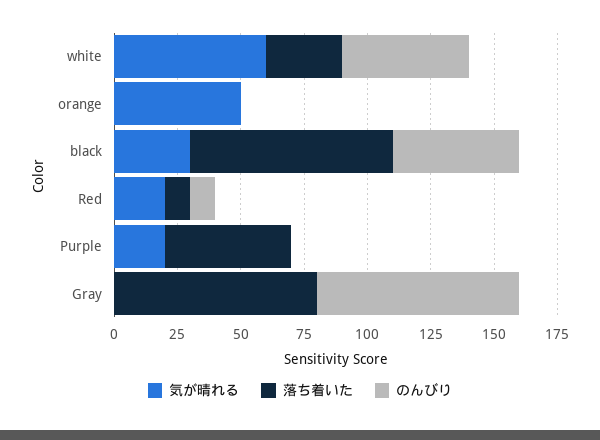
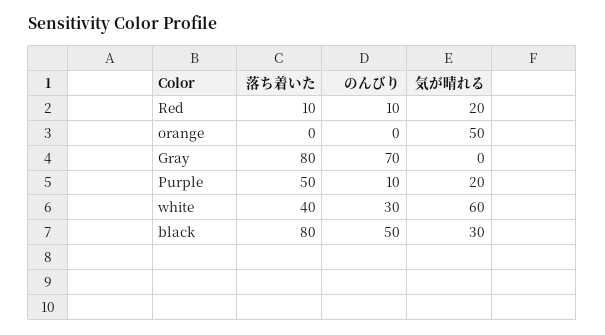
  {
    "気が晴れる": {
      "white": 60,
      "orange": 50,
      "black": 30,
      "Red": 20,
      "Purple": 20,
      "Gray": 0
    },
    "落ち着いた": {
-     "white": 30,
+     "white": 40,
      "orange": 0,
      "black": 80,
      "Red": 10,
      "Purple": 50,
      "Gray": 80
    },
    "のんびり": {
-     "white": 50,
+     "white": 30,
      "orange": 0,
      "black": 50,
      "Red": 10,
-     "Purple": 0,
+     "Purple": 10,
-     "Gray": 80
+     "Gray": 70
    }
  }

